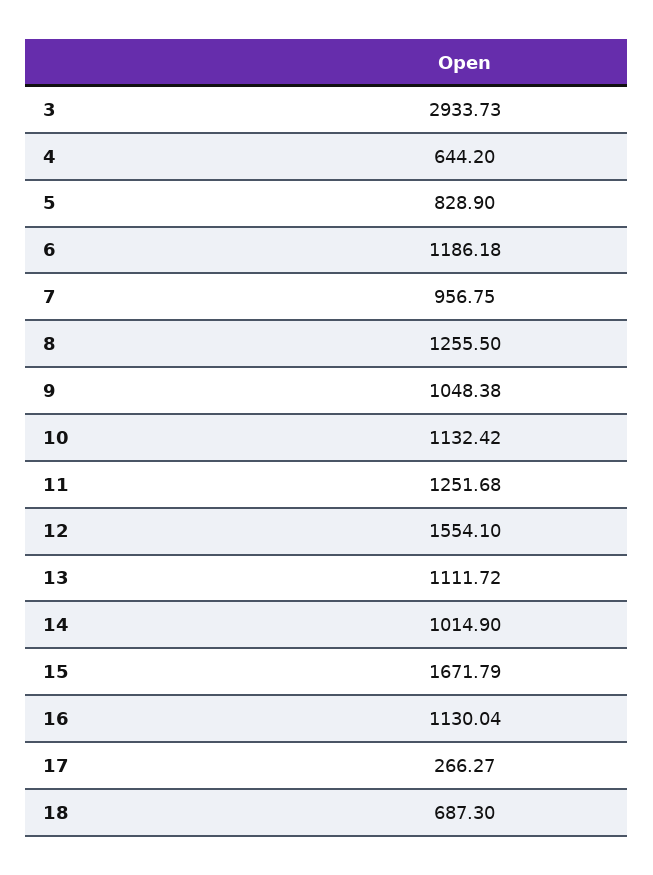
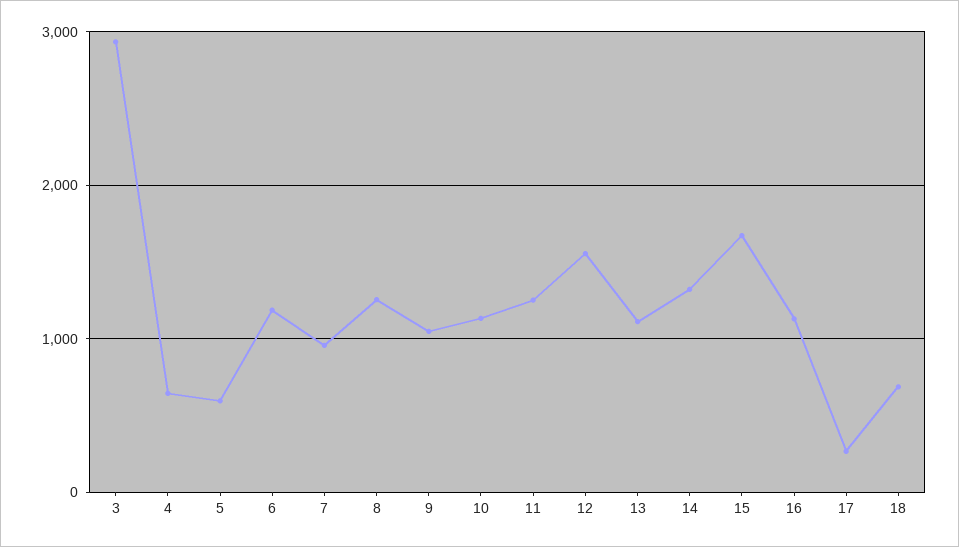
  {
    "3": 2933.73,
    "4": 644.2,
-   "5": 828.9,
+   "5": 600,
    "6": 1186.18,
    "7": 956.75,
    "8": 1255.5,
    "9": 1048.38,
    "10": 1132.42,
    "11": 1251.68,
    "12": 1554.1,
    "13": 1111.72,
-   "14": 1014.9,
+   "14": 1300,
    "15": 1671.79,
    "16": 1130.04,
    "17": 266.27,
    "18": 687.3
  }

